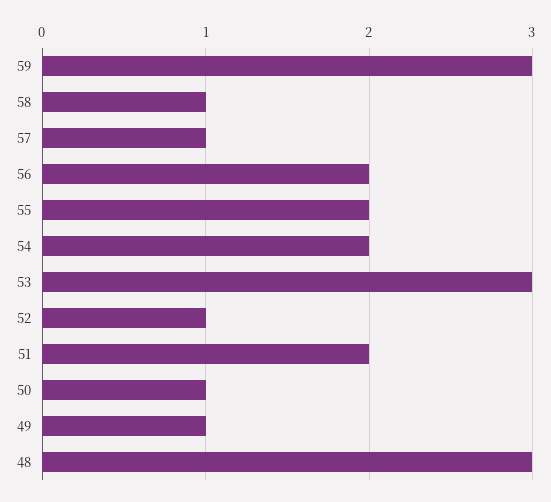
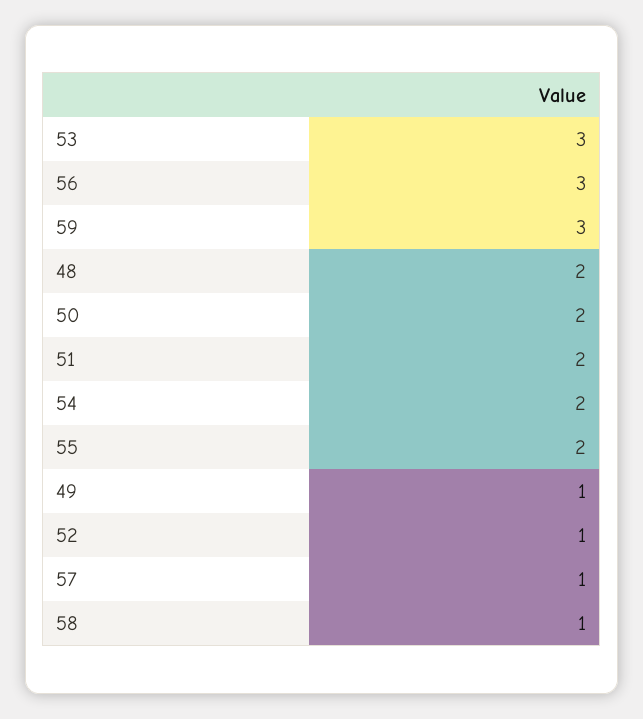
  {
    "59": 3,
    "58": 1,
    "57": 1,
-   "56": 2,
+   "56": 3,
    "55": 2,
    "54": 2,
    "53": 3,
    "52": 1,
    "51": 2,
-   "50": 1,
+   "50": 2,
    "49": 1,
-   "48": 3
+   "48": 2
  }

